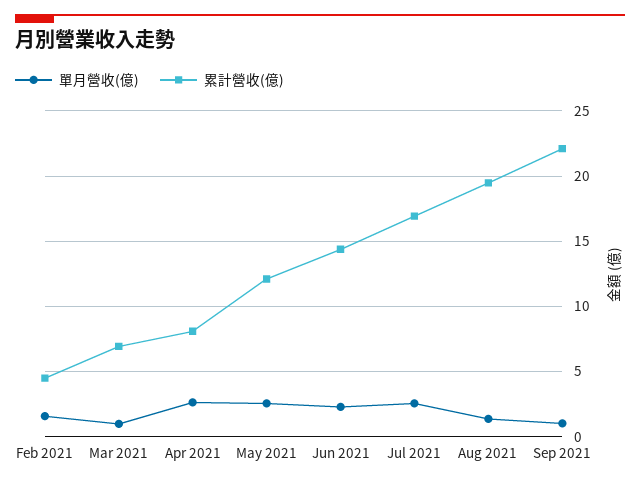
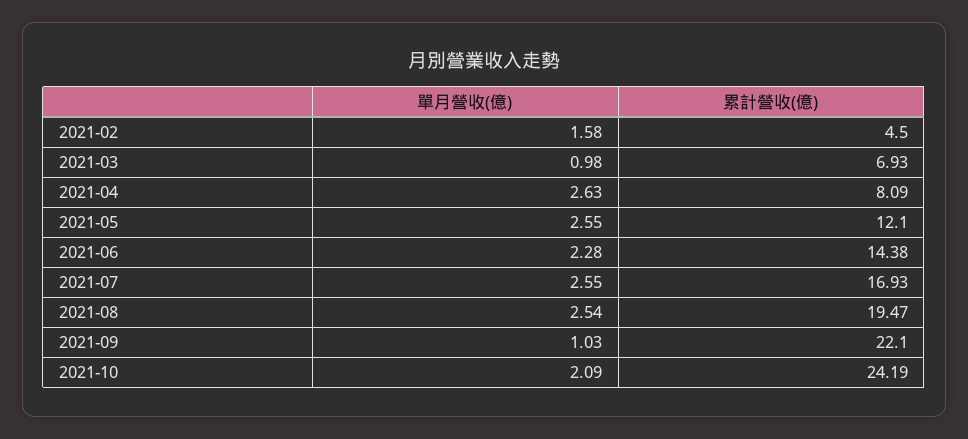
  {
    "單月營收(億)": {
      "Feb 2021": 1.58,
      "Mar 2021": 0.98,
      "Apr 2021": 2.63,
      "May 2021": 2.55,
      "Jun 2021": 2.28,
      "Jul 2021": 2.55,
-     "Aug 2021": 1.5,
+     "Aug 2021": 2.54,
-     "Sep 2021": 1.03
+     "Sep 2021": 1.03,
+     "2021-10": 2.09
    },
    "累計營收(億)": {
      "Feb 2021": 4.5,
      "Mar 2021": 6.93,
      "Apr 2021": 8.09,
      "May 2021": 12.1,
      "Jun 2021": 14.38,
      "Jul 2021": 16.93,
      "Aug 2021": 19.47,
-     "Sep 2021": 22.1
+     "Sep 2021": 22.1,
+     "2021-10": 24.19
    }
  }

